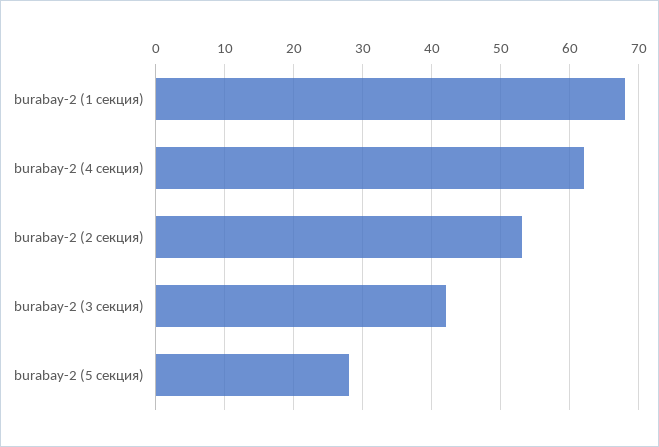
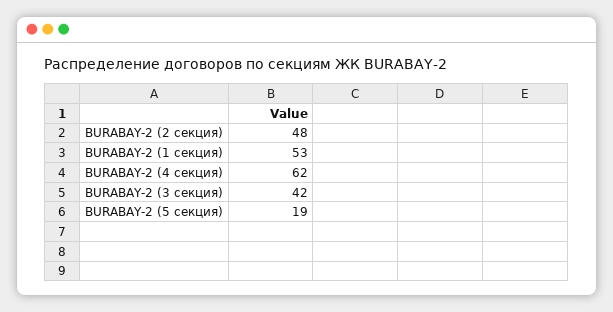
  {
-   "burabay-2 (1 секция)": 68,
+   "burabay-2 (1 секция)": 53,
    "burabay-2 (4 секция)": 62,
-   "burabay-2 (2 секция)": 53,
+   "burabay-2 (2 секция)": 48,
    "burabay-2 (3 секция)": 42,
-   "burabay-2 (5 секция)": 28
+   "burabay-2 (5 секция)": 19
  }

